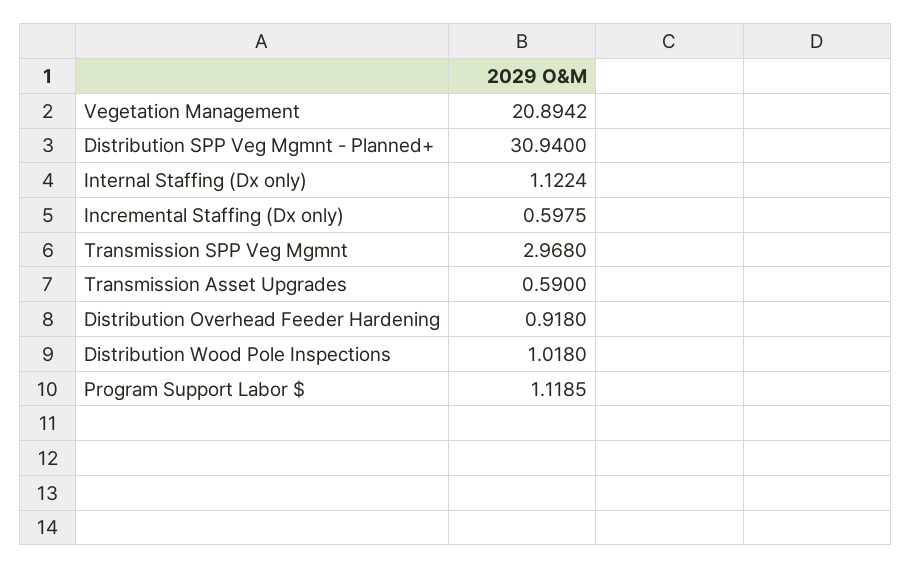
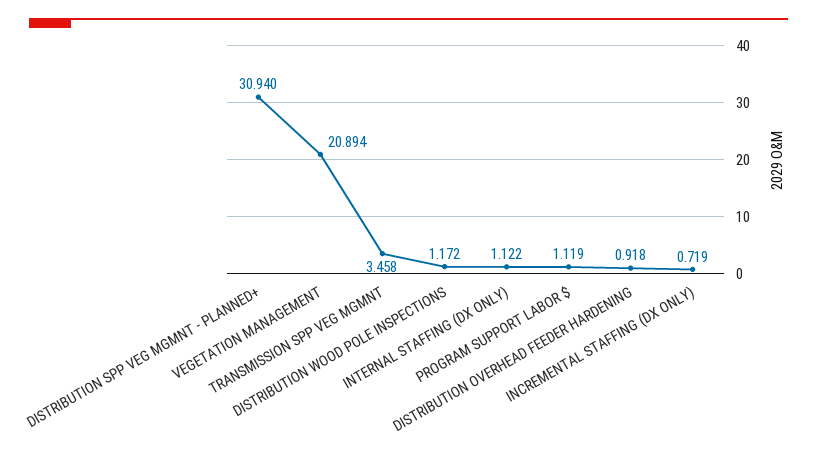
  {
    "Vegetation Management": 20.8942,
    "Distribution SPP Veg Mgmnt - Planned+": 30.94,
    "Internal Staffing (Dx only)": 1.1224,
-   "Incremental Staffing (Dx only)": 0.5975,
+   "Incremental Staffing (Dx only)": 0.719,
-   "Transmission SPP Veg Mgmnt": 2.968,
+   "Transmission SPP Veg Mgmnt": 3.458,
-   "Transmission Asset Upgrades": 0.59,
    "Distribution Overhead Feeder Hardening": 0.918,
-   "Distribution Wood Pole Inspections": 1.018,
+   "Distribution Wood Pole Inspections": 1.172,
    "Program Support Labor $": 1.1185
  }

